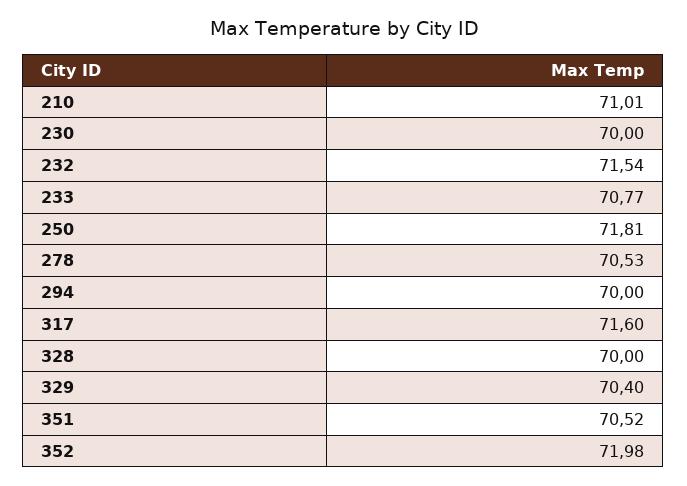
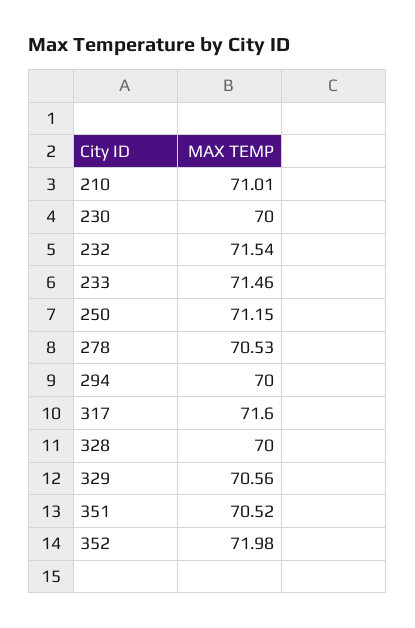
  {
    "210": 71.01,
    "230": 70,
    "232": 71.54,
-   "233": 70.77,
+   "233": 71.46,
-   "250": 71.81,
+   "250": 71.15,
    "278": 70.53,
    "294": 70,
    "317": 71.6,
    "328": 70,
-   "329": 70.4,
+   "329": 70.56,
    "351": 70.52,
    "352": 71.98
  }

